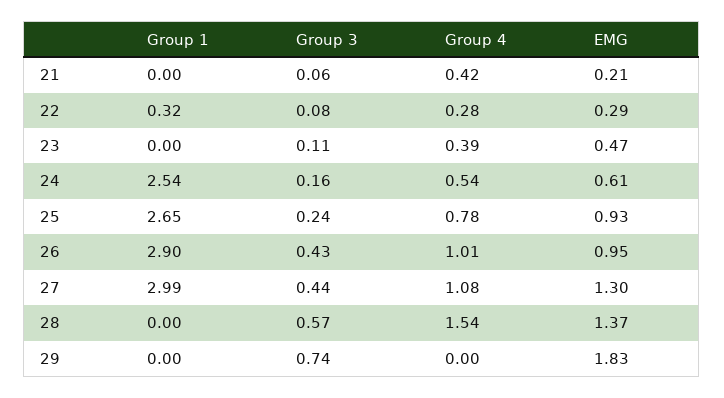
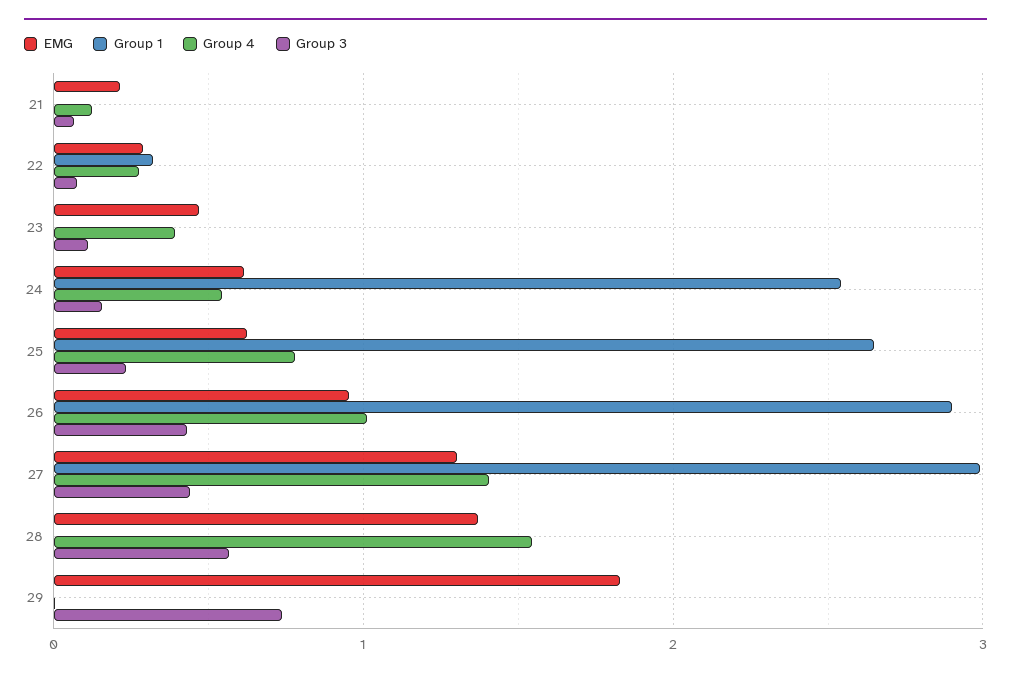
  {
    "Group 1": {
      "21": 0,
      "22": 0.32,
      "23": 0,
      "24": 2.54,
      "25": 2.65,
      "26": 2.9,
      "27": 2.99,
      "28": 0,
      "29": 0
    },
    "Group 3": {
      "21": 0.06,
      "22": 0.08,
      "23": 0.11,
      "24": 0.16,
      "25": 0.24,
      "26": 0.43,
      "27": 0.44,
      "28": 0.57,
      "29": 0.74
    },
    "Group 4": {
-     "21": 0.42,
+     "21": 0.1,
      "22": 0.28,
      "23": 0.39,
      "24": 0.54,
      "25": 0.78,
      "26": 1.01,
-     "27": 1.08,
+     "27": 1.4,
      "28": 1.54,
      "29": 0
    },
    "EMG": {
      "21": 0.21,
      "22": 0.29,
      "23": 0.47,
      "24": 0.61,
-     "25": 0.93,
+     "25": 0.6,
      "26": 0.95,
      "27": 1.3,
      "28": 1.37,
      "29": 1.83
    }
  }

